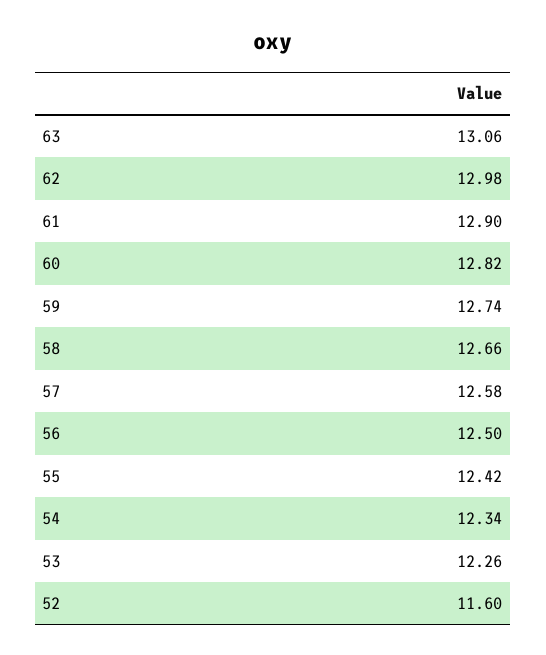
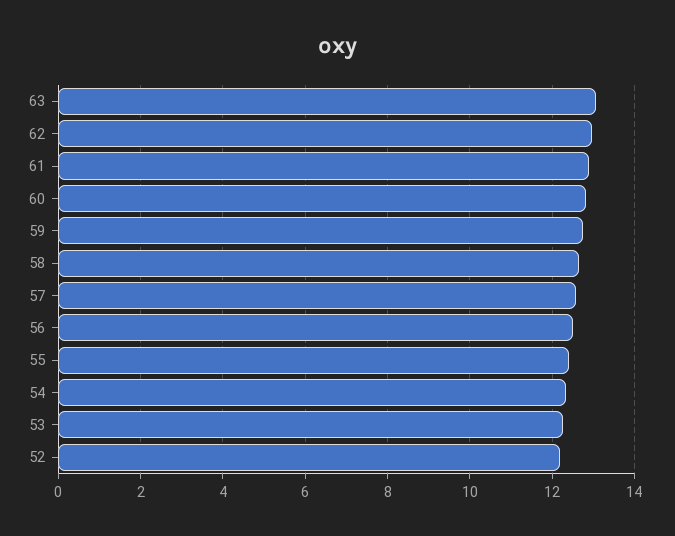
  {
    "63": 13.06,
    "62": 12.98,
    "61": 12.9,
    "60": 12.82,
    "59": 12.74,
    "58": 12.66,
    "57": 12.58,
    "56": 12.5,
    "55": 12.42,
    "54": 12.34,
    "53": 12.26,
-   "52": 11.6
+   "52": 12.2
  }

